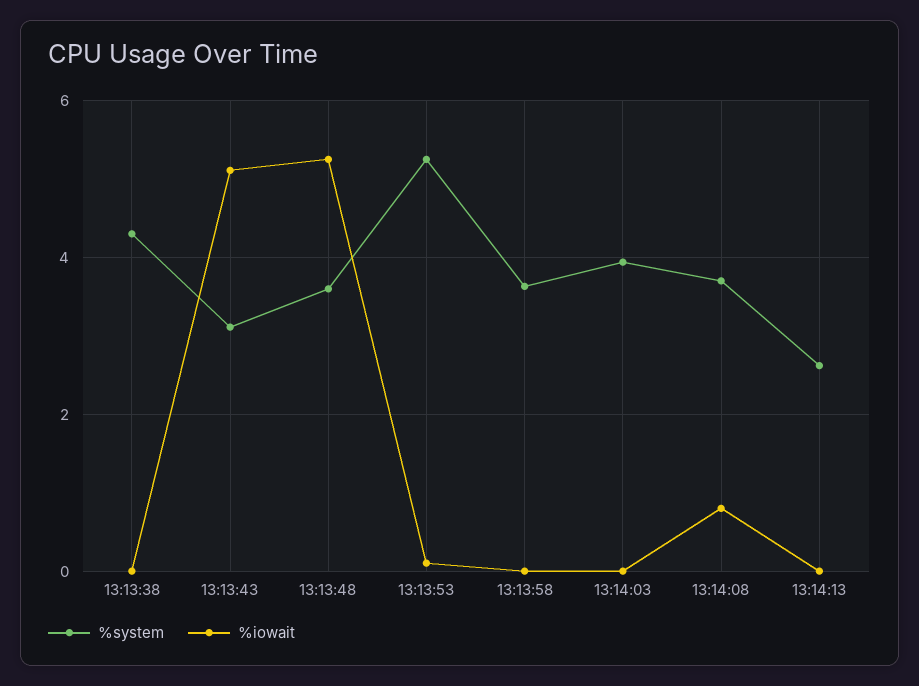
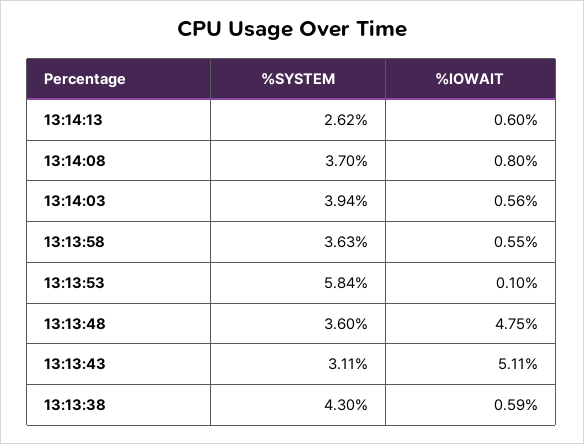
  {
    "%system": {
      "13:13:38": 4.3,
      "13:13:43": 3.11,
      "13:13:48": 3.6,
-     "13:13:53": 5.2,
+     "13:13:53": 5.84,
      "13:13:58": 3.63,
      "13:14:03": 3.94,
      "13:14:08": 3.7,
      "13:14:13": 2.62
    },
    "%iowait": {
-     "13:13:38": 0,
+     "13:13:38": 0.59,
      "13:13:43": 5.11,
-     "13:13:48": 5.2,
+     "13:13:48": 4.75,
      "13:13:53": 0.1,
-     "13:13:58": 0,
+     "13:13:58": 0.55,
-     "13:14:03": 0,
+     "13:14:03": 0.56,
      "13:14:08": 0.8,
-     "13:14:13": 0
+     "13:14:13": 0.6
    }
  }

